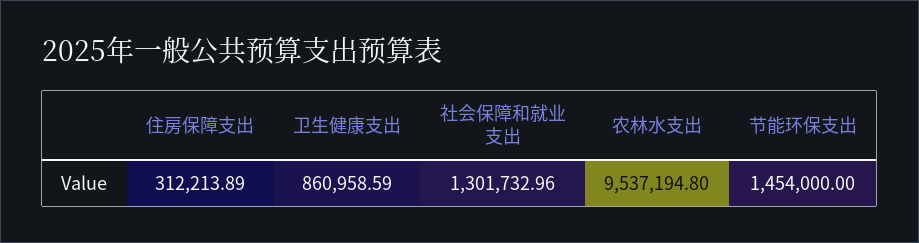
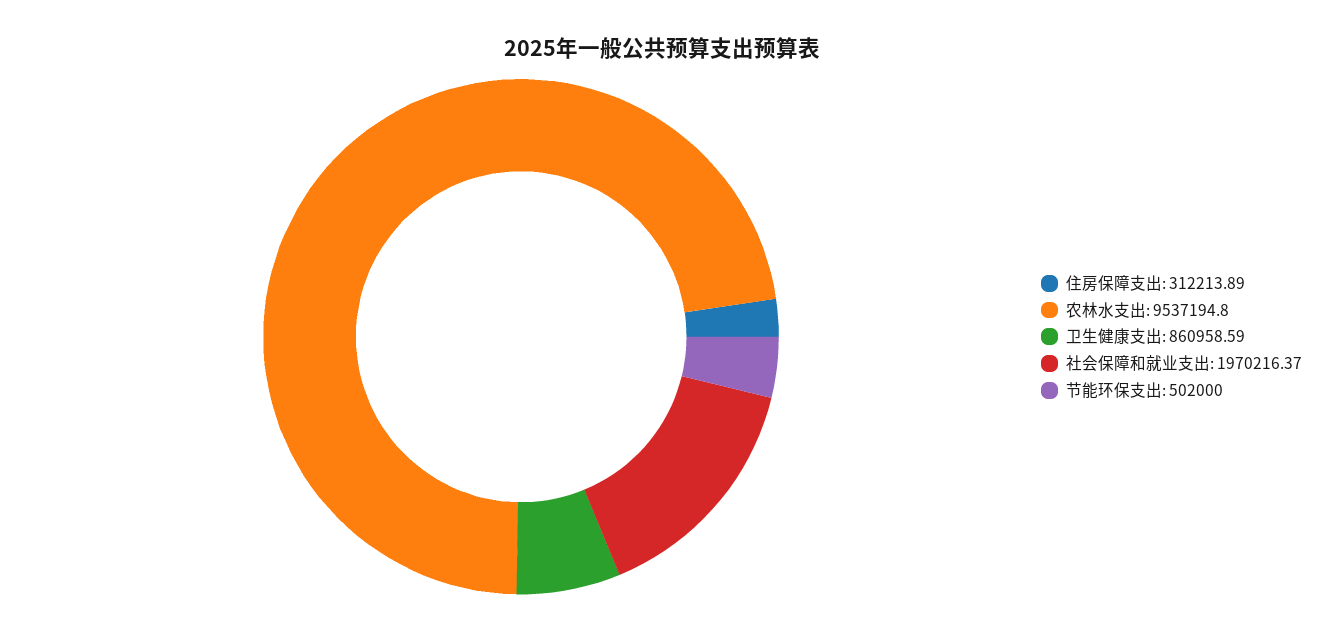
  {
    "住房保障支出": 312213.89,
    "卫生健康支出": 860958.59,
-   "社会保障和就业支出": 1301732.96,
+   "社会保障和就业支出": 1970216.37,
    "农林水支出": 9537194.8,
-   "节能环保支出": 1454000
+   "节能环保支出": 502000
  }

